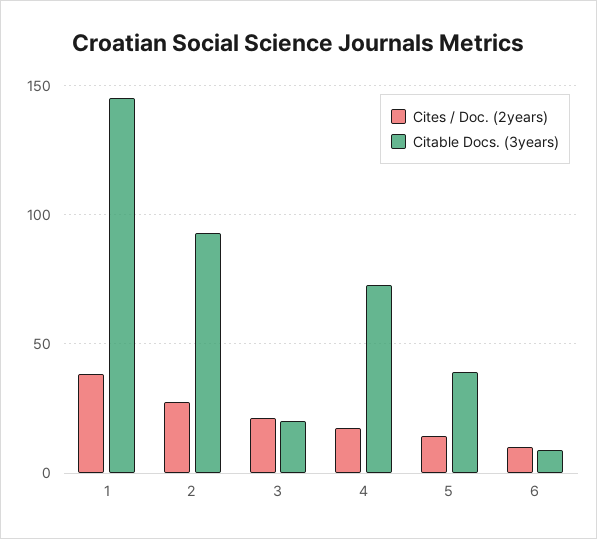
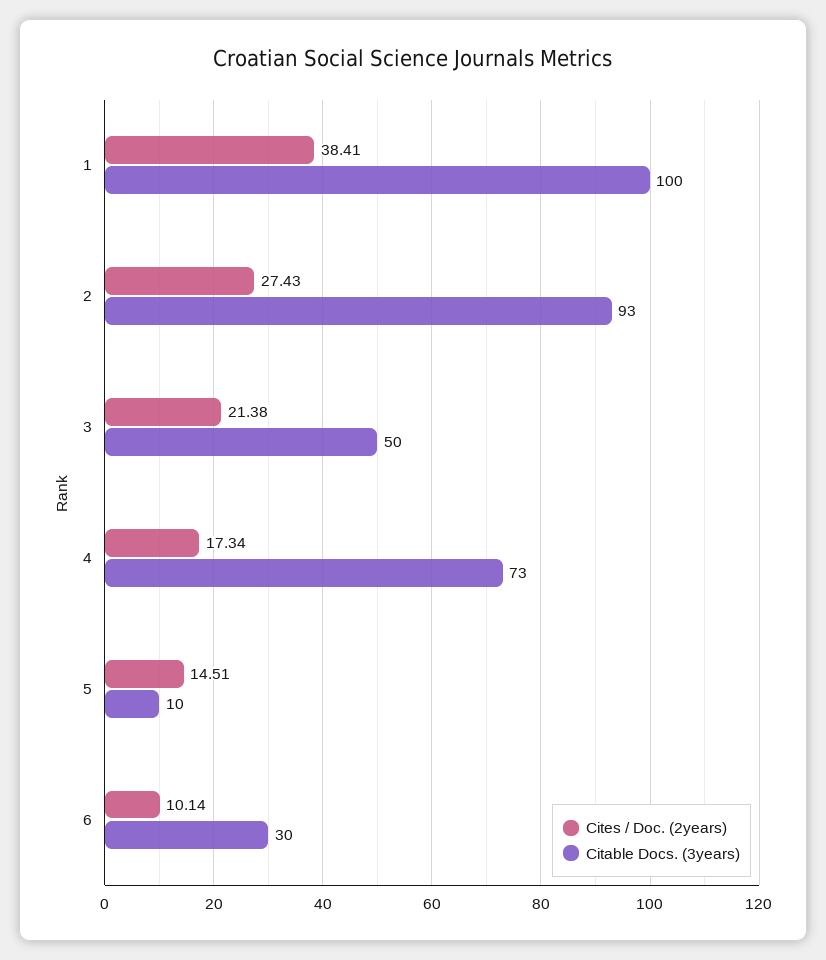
  {
    "Cites / Doc. (2years)": {
      "1": 38.41,
      "2": 27.43,
      "3": 21.38,
      "4": 17.34,
      "5": 14.51,
      "6": 10.14
    },
    "Citable Docs. (3years)": {
-     "1": 145,
+     "1": 100,
      "2": 93,
-     "3": 20,
+     "3": 50,
      "4": 73,
-     "5": 40,
+     "5": 10,
-     "6": 10
+     "6": 30
    }
  }

